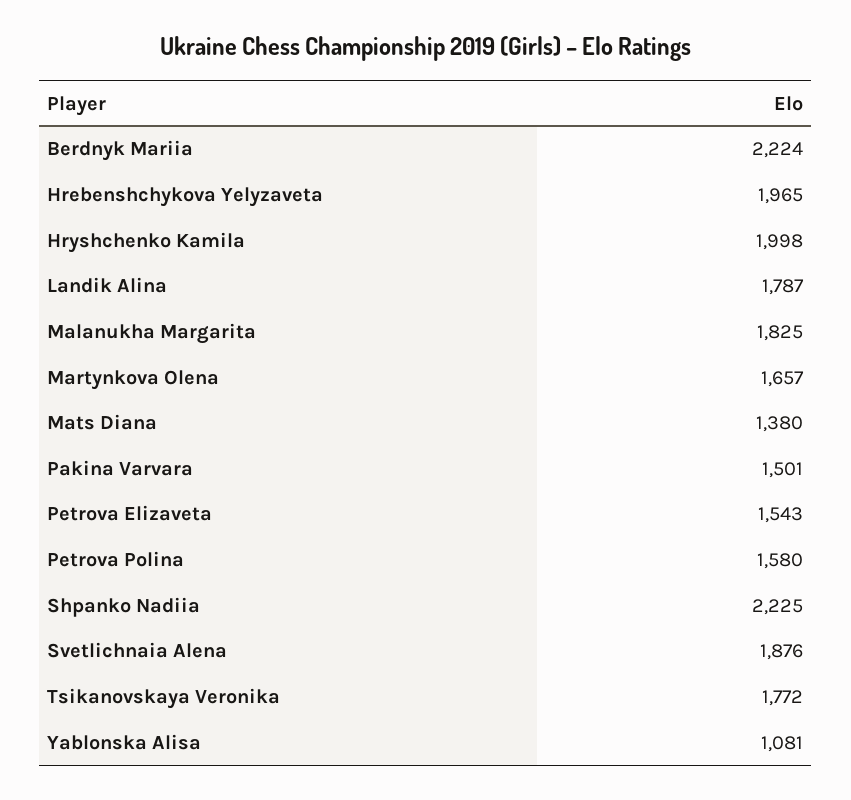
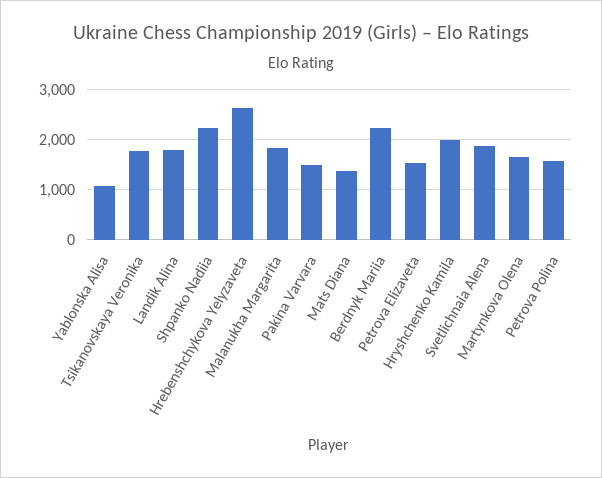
  {
    "Berdnyk Mariia": 2224,
-   "Hrebenshchykova Yelyzaveta": 1965,
+   "Hrebenshchykova Yelyzaveta": 2600,
    "Hryshchenko Kamila": 1998,
    "Landik Alina": 1787,
    "Malanukha Margarita": 1825,
    "Martynkova Olena": 1657,
    "Mats Diana": 1380,
    "Pakina Varvara": 1501,
    "Petrova Elizaveta": 1543,
    "Petrova Polina": 1580,
    "Shpanko Nadiia": 2225,
    "Svetlichnaia Alena": 1876,
    "Tsikanovskaya Veronika": 1772,
    "Yablonska Alisa": 1081
  }

